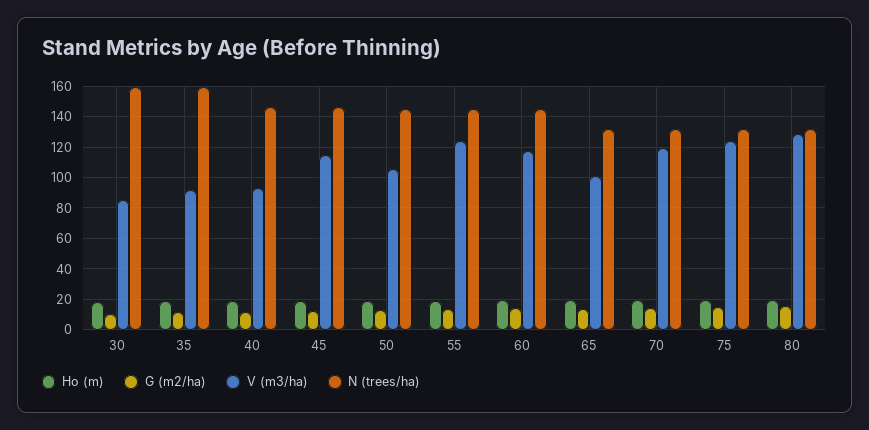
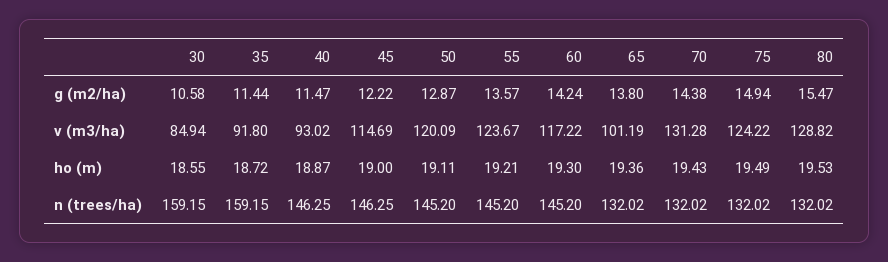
  {
    "Ho (m)": {
      "30": 18.55,
      "35": 18.72,
      "40": 18.87,
      "45": 19,
      "50": 19.11,
      "55": 19.21,
      "60": 19.3,
      "65": 19.36,
      "70": 19.43,
      "75": 19.49,
      "80": 19.53
    },
    "G (m2/ha)": {
      "30": 10.58,
      "35": 11.44,
      "40": 11.47,
      "45": 12.22,
      "50": 12.87,
      "55": 13.57,
      "60": 14.24,
      "65": 13.8,
      "70": 14.38,
      "75": 14.94,
      "80": 15.47
    },
    "V (m3/ha)": {
      "30": 84.94,
      "35": 91.8,
      "40": 93.02,
      "45": 114.69,
-     "50": 105,
+     "50": 120.09,
      "55": 123.67,
      "60": 117.22,
      "65": 101.19,
-     "70": 120,
+     "70": 131.28,
      "75": 124.22,
      "80": 128.82
    },
    "N (trees/ha)": {
      "30": 159.15,
      "35": 159.15,
      "40": 146.25,
      "45": 146.25,
      "50": 145.2,
      "55": 145.2,
      "60": 145.2,
      "65": 132.02,
      "70": 132.02,
      "75": 132.02,
      "80": 132.02
    }
  }

